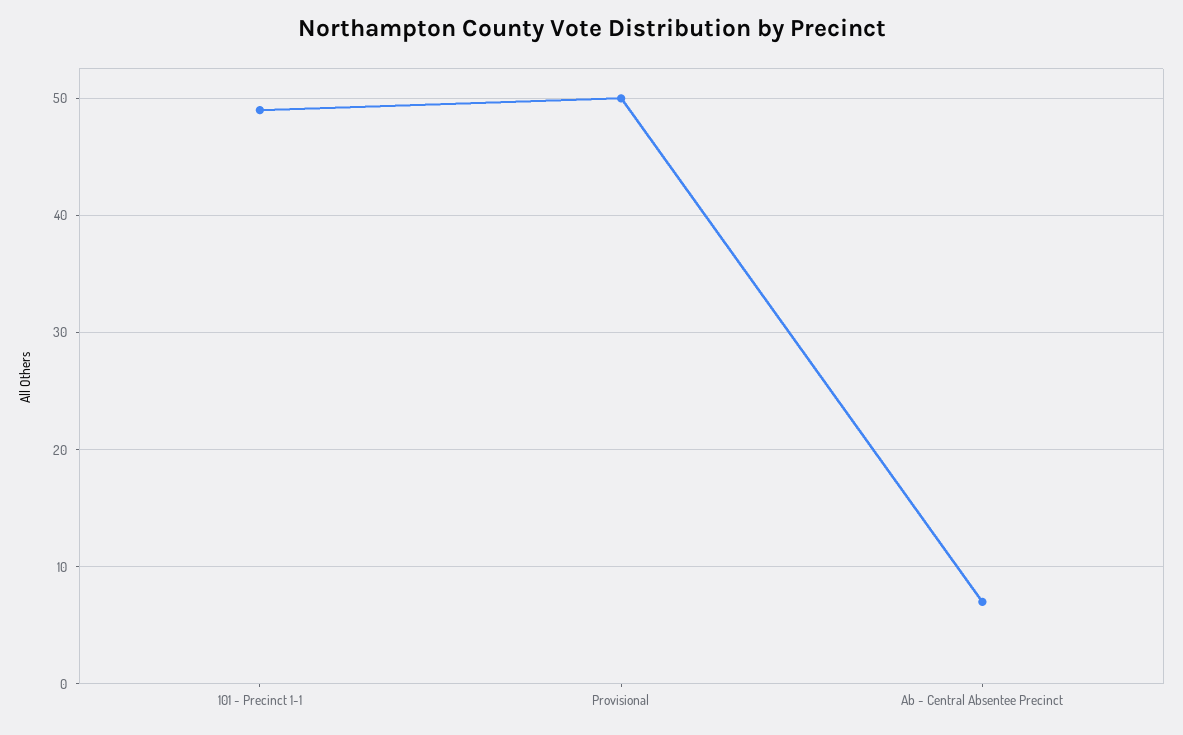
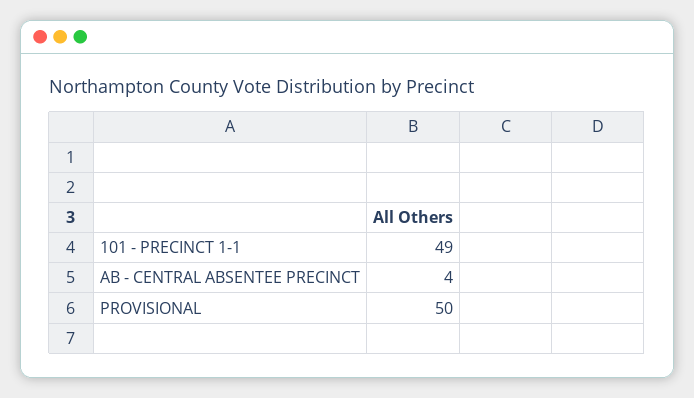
  {
    "101 - Precinct 1-1": 49,
    "Provisional": 50,
-   "Ab - Central Absentee Precinct": 7
+   "Ab - Central Absentee Precinct": 4
  }

